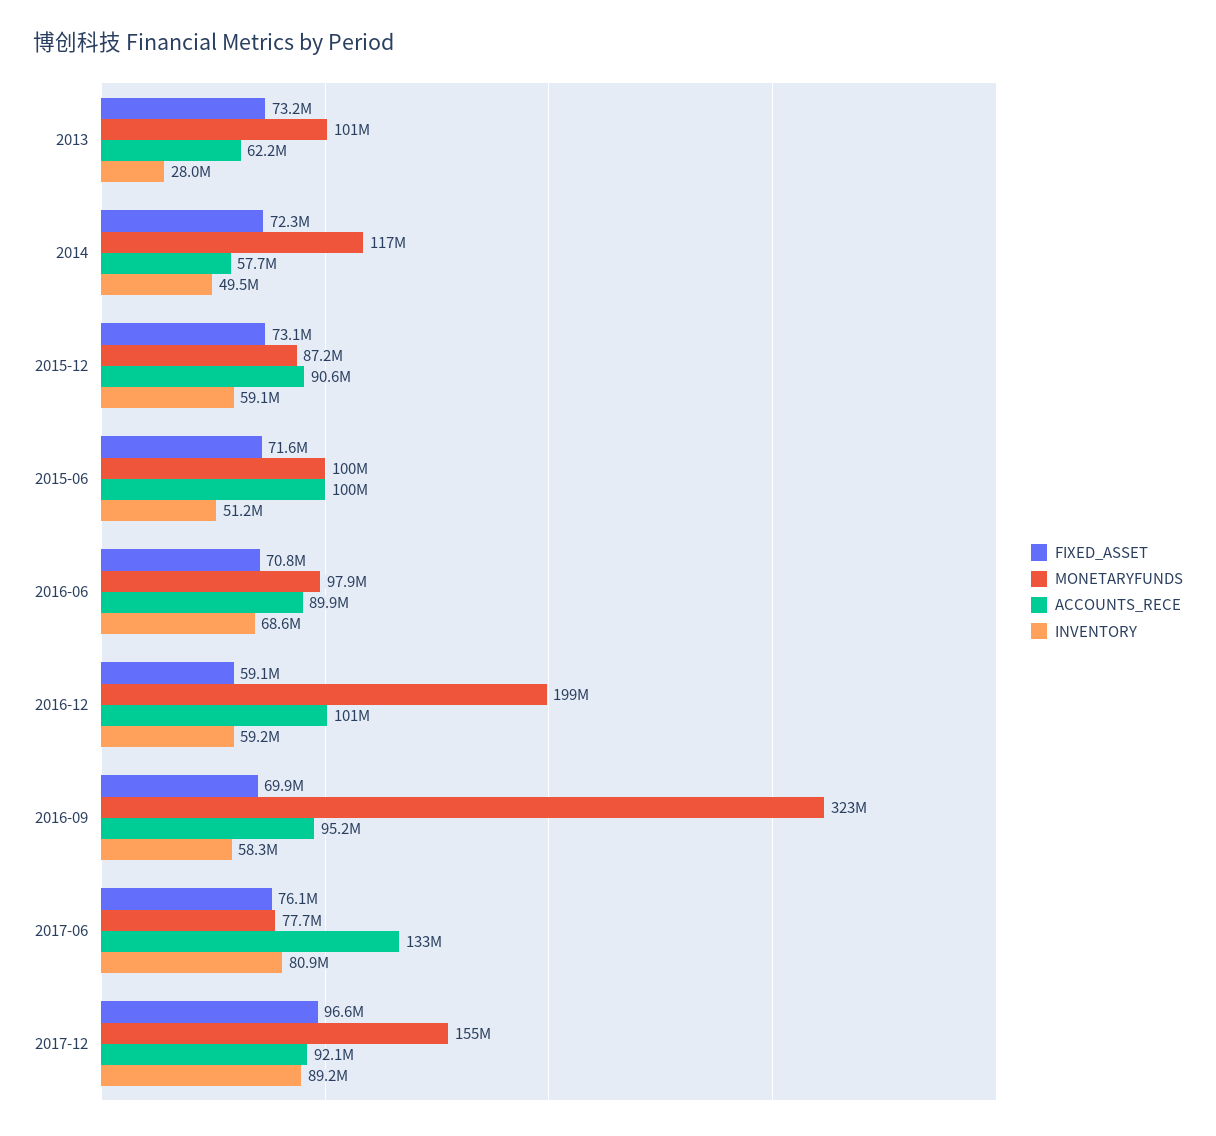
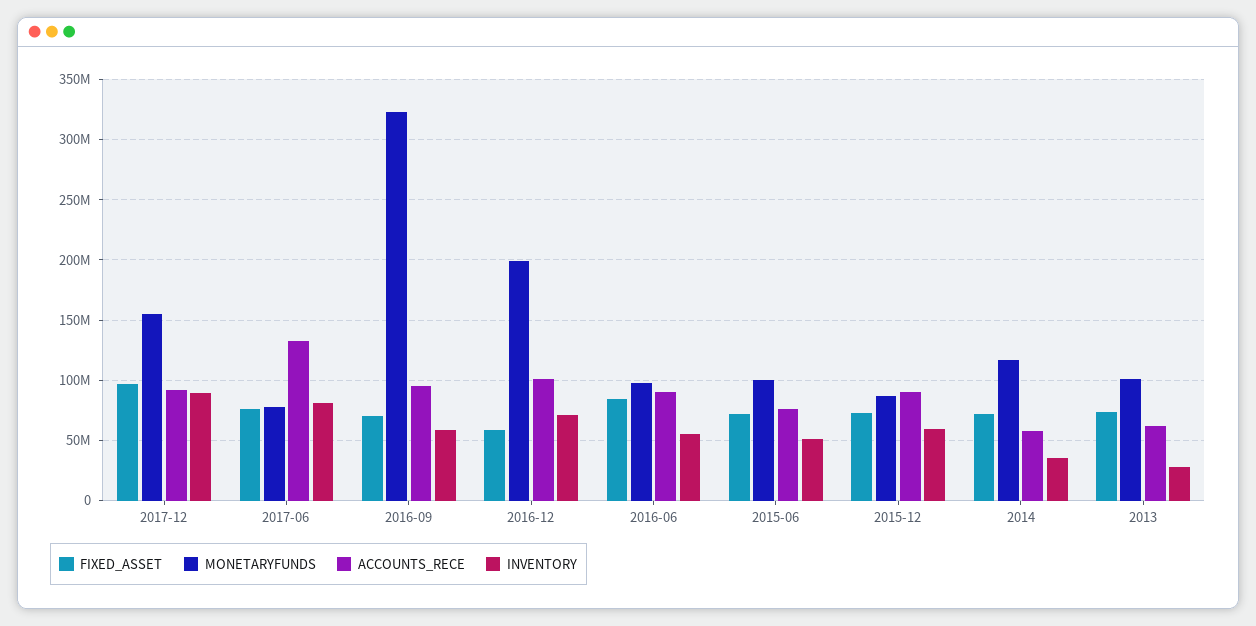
  {
    "FIXED_ASSET": {
      "2013": 73200000,
      "2014": 72300000,
      "2015-12": 73100000,
      "2015-06": 71600000,
-     "2016-06": 70800000,
+     "2016-06": 85000000,
      "2016-12": 59100000,
      "2016-09": 69900000,
      "2017-06": 76100000,
      "2017-12": 96600000
    },
    "MONETARYFUNDS": {
      "2013": 101000000,
      "2014": 117000000,
      "2015-12": 87200000,
      "2015-06": 100000000,
      "2016-06": 97900000,
      "2016-12": 199000000,
      "2016-09": 323000000,
      "2017-06": 77700000,
      "2017-12": 155000000
    },
    "ACCOUNTS_RECE": {
      "2013": 62200000,
      "2014": 57700000,
      "2015-12": 90600000,
-     "2015-06": 100000000,
+     "2015-06": 75000000,
      "2016-06": 89900000,
      "2016-12": 101000000,
      "2016-09": 95200000,
      "2017-06": 133000000,
      "2017-12": 92100000
    },
    "INVENTORY": {
      "2013": 28000000,
-     "2014": 49500000,
+     "2014": 35000000,
      "2015-12": 59100000,
      "2015-06": 51200000,
-     "2016-06": 68600000,
+     "2016-06": 55000000,
-     "2016-12": 59200000,
+     "2016-12": 70000000,
      "2016-09": 58300000,
      "2017-06": 80900000,
      "2017-12": 89200000
    }
  }

